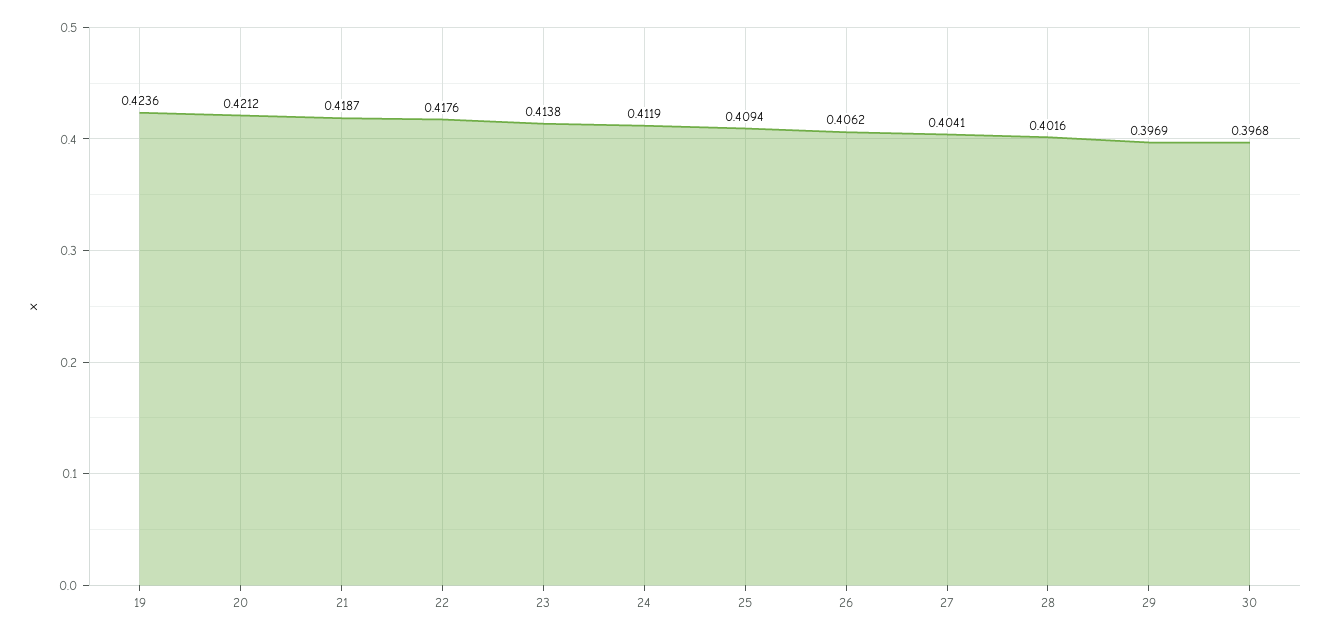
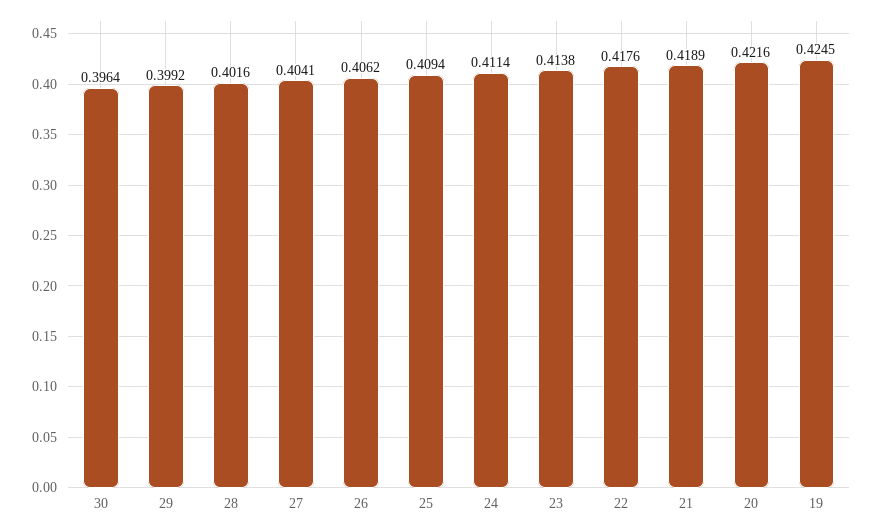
  {
-   "19": 0.4236,
+   "19": 0.4245,
-   "20": 0.4212,
+   "20": 0.4216,
-   "21": 0.4187,
+   "21": 0.4189,
    "22": 0.4176,
    "23": 0.4138,
-   "24": 0.4119,
+   "24": 0.4114,
    "25": 0.4094,
    "26": 0.4062,
    "27": 0.4041,
    "28": 0.4016,
-   "29": 0.3969,
+   "29": 0.3992,
-   "30": 0.3968
+   "30": 0.3964
  }

